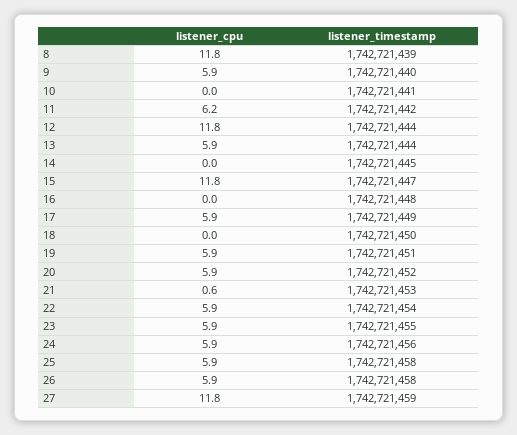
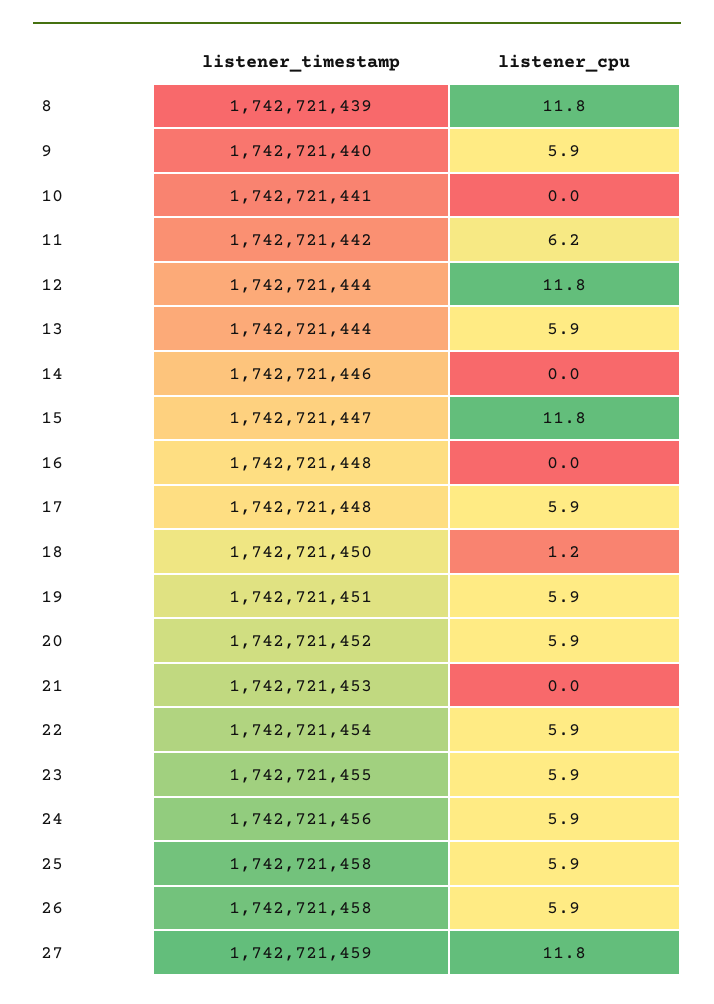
  {
    "listener_cpu": {
      "8": 11.8,
      "9": 5.9,
      "10": 0,
      "11": 6.2,
      "12": 11.8,
      "13": 5.9,
      "14": 0,
      "15": 11.8,
      "16": 0,
      "17": 5.9,
-     "18": 0,
+     "18": 1.2,
      "19": 5.9,
      "20": 5.9,
-     "21": 0.6,
+     "21": 0,
      "22": 5.9,
      "23": 5.9,
      "24": 5.9,
      "25": 5.9,
      "26": 5.9,
      "27": 11.8
    },
    "listener_timestamp": {
      "8": 1742721439,
      "9": 1742721440,
      "10": 1742721441,
      "11": 1742721442,
      "12": 1742721444,
      "13": 1742721444,
-     "14": 1742721445,
+     "14": 1742721446,
      "15": 1742721447,
      "16": 1742721448,
-     "17": 1742721449,
+     "17": 1742721448,
      "18": 1742721450,
      "19": 1742721451,
      "20": 1742721452,
      "21": 1742721453,
      "22": 1742721454,
      "23": 1742721455,
      "24": 1742721456,
      "25": 1742721458,
      "26": 1742721458,
      "27": 1742721459
    }
  }

